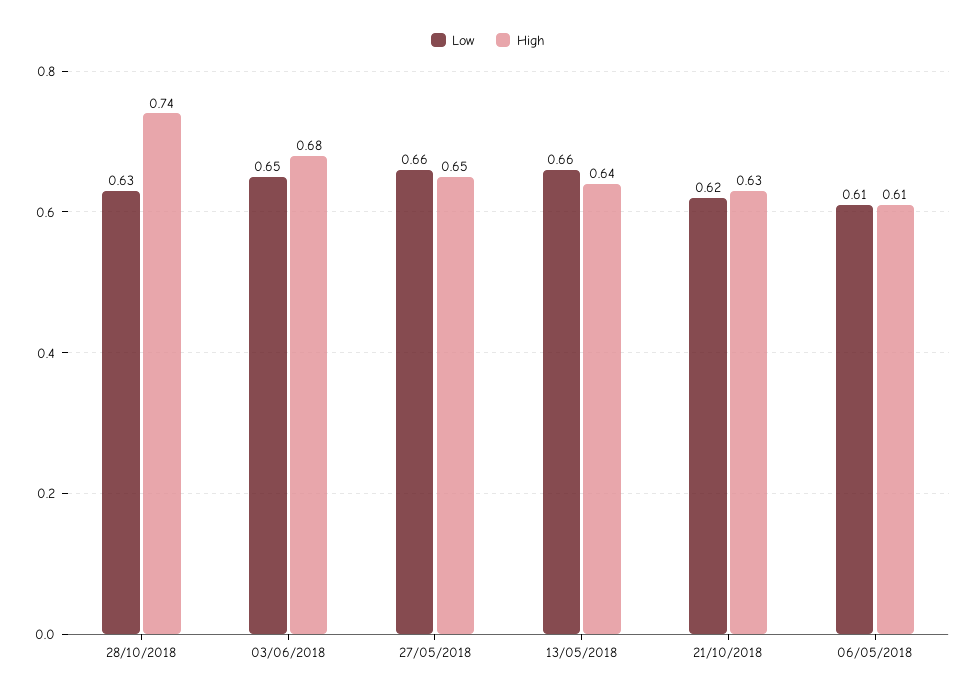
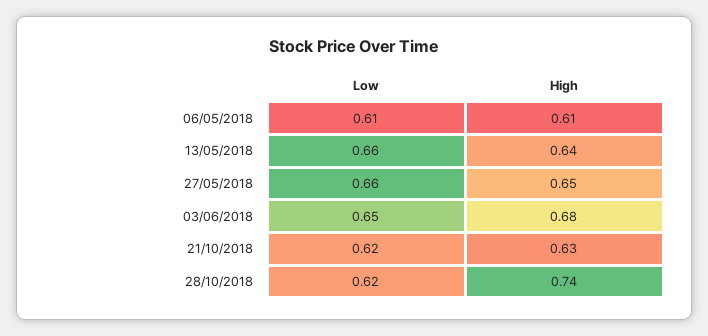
  {
    "Low": {
-     "28/10/2018": 0.63,
+     "28/10/2018": 0.62,
      "03/06/2018": 0.65,
      "27/05/2018": 0.66,
      "13/05/2018": 0.66,
      "21/10/2018": 0.62,
      "06/05/2018": 0.61
    },
    "High": {
      "28/10/2018": 0.74,
      "03/06/2018": 0.68,
      "27/05/2018": 0.65,
      "13/05/2018": 0.64,
      "21/10/2018": 0.63,
      "06/05/2018": 0.61
    }
  }

